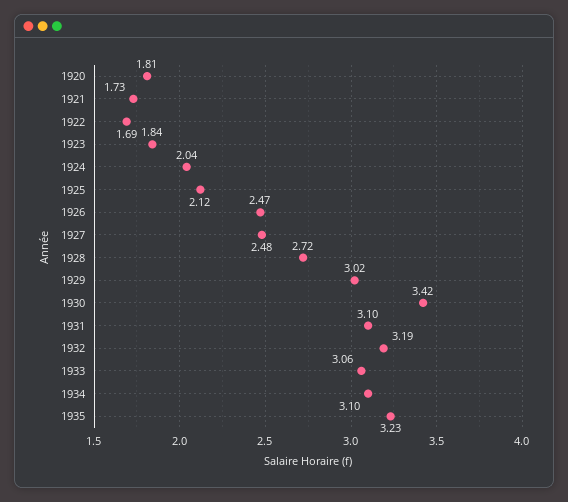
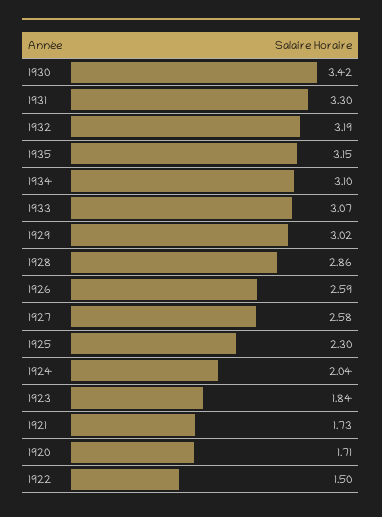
  {
-   "1920": 1.81,
+   "1920": 1.71,
    "1921": 1.73,
-   "1922": 1.69,
+   "1922": 1.5,
    "1923": 1.84,
    "1924": 2.04,
-   "1925": 2.12,
+   "1925": 2.3,
-   "1926": 2.47,
+   "1926": 2.59,
-   "1927": 2.48,
+   "1927": 2.58,
-   "1928": 2.72,
+   "1928": 2.86,
    "1929": 3.02,
    "1930": 3.42,
-   "1931": 3.1,
+   "1931": 3.3,
    "1932": 3.19,
-   "1933": 3.06,
+   "1933": 3.07,
    "1934": 3.1,
-   "1935": 3.23
+   "1935": 3.15
  }

